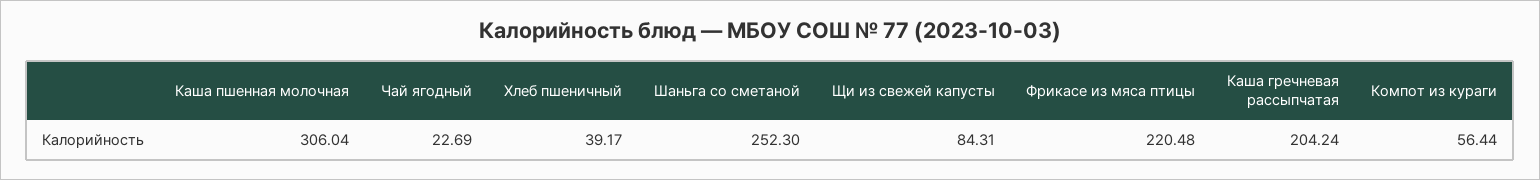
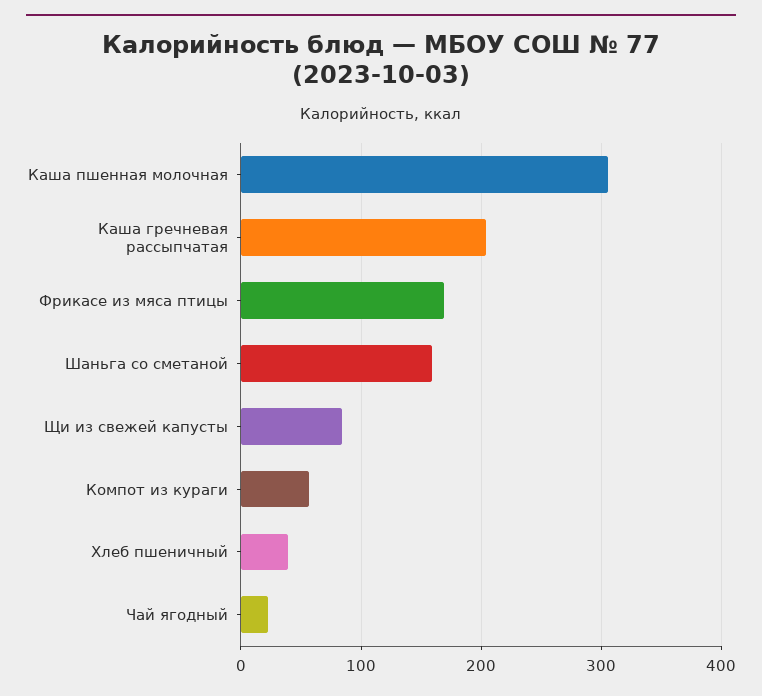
  {
    "Каша пшенная молочная": 306.04,
    "Чай ягодный": 22.69,
    "Хлеб пшеничный": 39.17,
-   "Шаньга со сметаной": 252.3,
+   "Шаньга со сметаной": 160,
    "Щи из свежей капусты": 84.31,
-   "Фрикасе из мяса птицы": 220.48,
+   "Фрикасе из мяса птицы": 170,
    "Каша гречневая рассыпчатая": 204.24,
    "Компот из кураги": 56.44
  }

